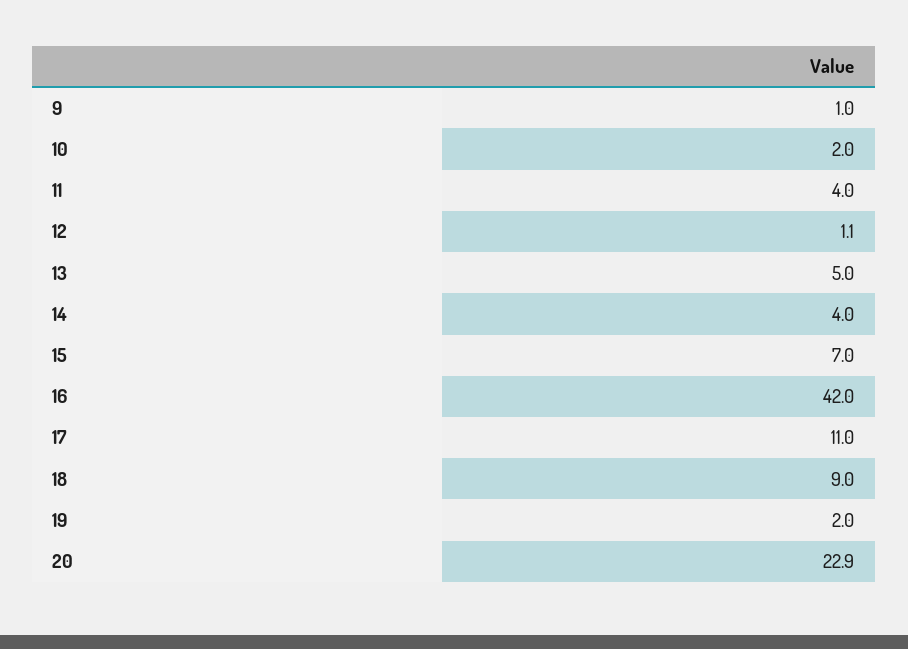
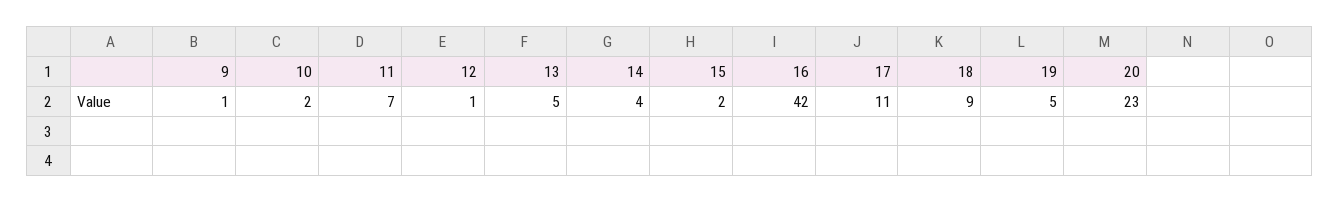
  {
    "9": 1,
    "10": 2,
-   "11": 4,
+   "11": 7,
    "12": 1.1,
    "13": 5,
    "14": 4,
-   "15": 7,
+   "15": 2,
    "16": 42,
    "17": 11,
    "18": 9,
-   "19": 2,
+   "19": 5,
    "20": 22.9
  }

